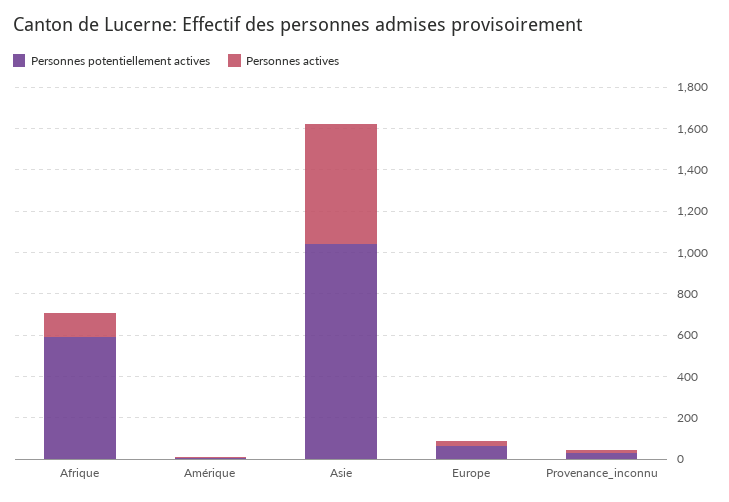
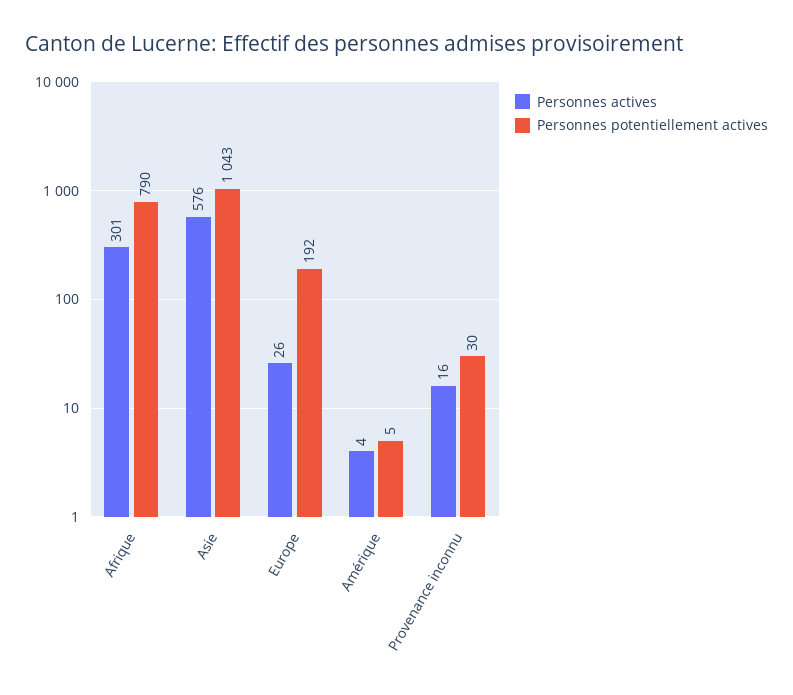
  {
    "Personnes potentiellement actives": {
-     "Afrique": 600,
+     "Afrique": 790,
      "Amérique": 5,
      "Asie": 1043,
-     "Europe": 50,
+     "Europe": 192,
      "Provenance_inconnu": 30
    },
    "Personnes actives": {
-     "Afrique": 100,
+     "Afrique": 301,
      "Amérique": 4,
      "Asie": 576,
      "Europe": 26,
      "Provenance_inconnu": 16
    }
  }

